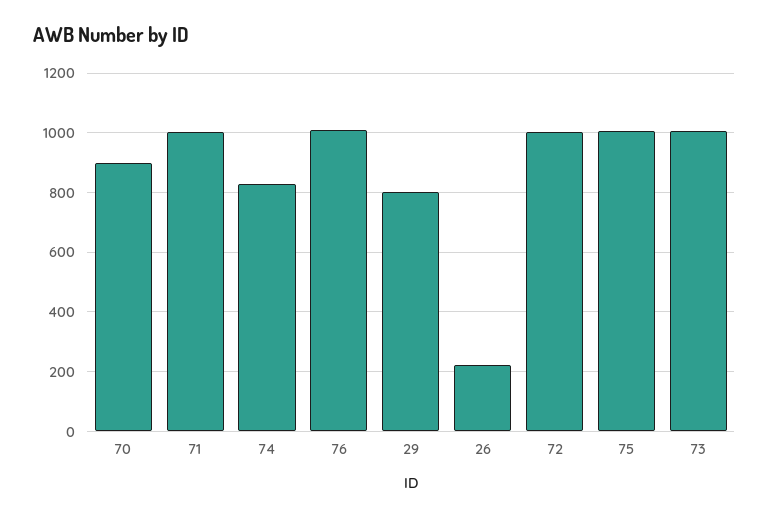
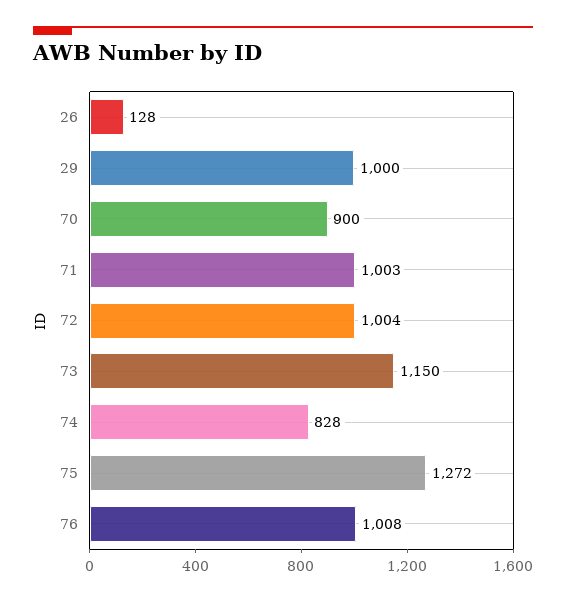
  {
    "70": 900,
    "71": 1003,
    "74": 828,
    "76": 1008,
-   "29": 800,
+   "29": 1000,
-   "26": 225,
+   "26": 128,
    "72": 1004,
-   "75": 1000,
+   "75": 1272,
-   "73": 1000
+   "73": 1150
  }

